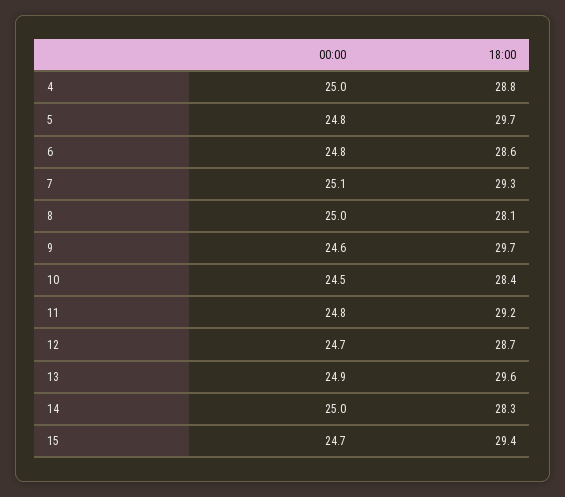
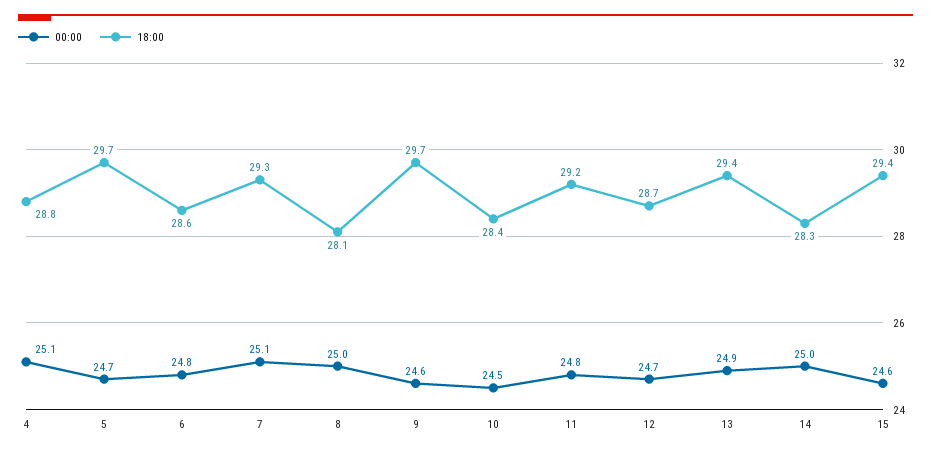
  {
    "00:00": {
-     "4": 25,
+     "4": 25.1,
-     "5": 24.8,
+     "5": 24.7,
      "6": 24.8,
      "7": 25.1,
      "8": 25,
      "9": 24.6,
      "10": 24.5,
      "11": 24.8,
      "12": 24.7,
      "13": 24.9,
      "14": 25,
-     "15": 24.7
+     "15": 24.6
    },
    "18:00": {
      "4": 28.8,
      "5": 29.7,
      "6": 28.6,
      "7": 29.3,
      "8": 28.1,
      "9": 29.7,
      "10": 28.4,
      "11": 29.2,
      "12": 28.7,
-     "13": 29.6,
+     "13": 29.4,
      "14": 28.3,
      "15": 29.4
    }
  }

